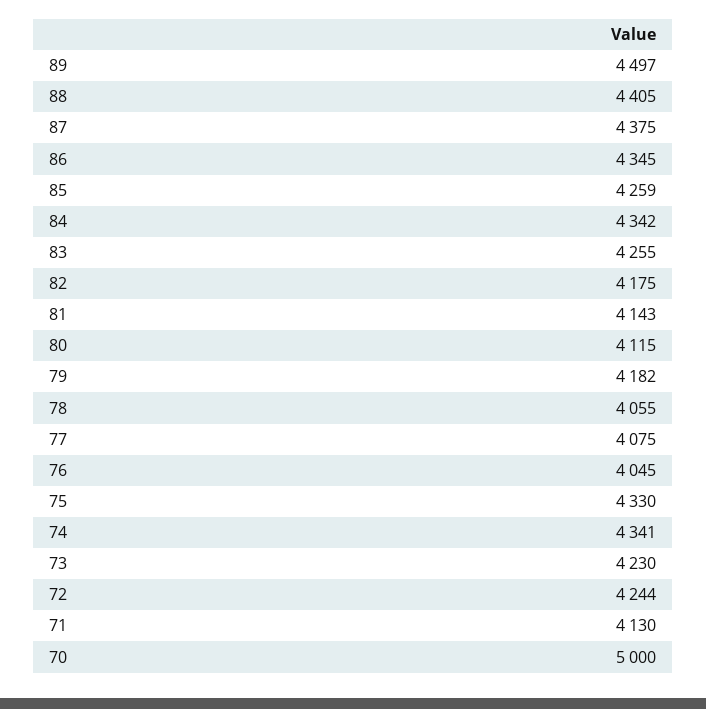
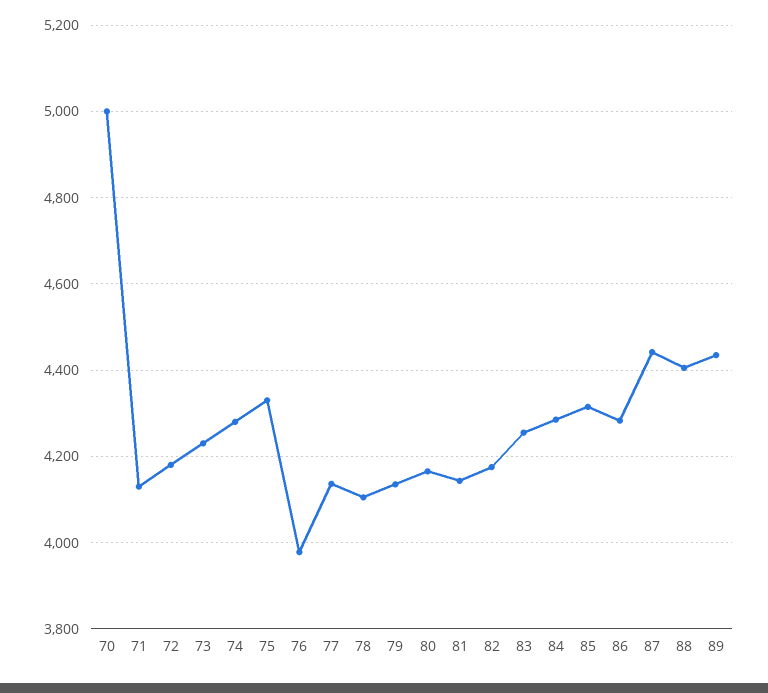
  {
-   "89": 4497,
+   "89": 4440,
    "88": 4405,
-   "87": 4375,
+   "87": 4440,
-   "86": 4345,
+   "86": 4280,
-   "85": 4259,
+   "85": 4320,
-   "84": 4342,
+   "84": 4280,
    "83": 4255,
    "82": 4175,
    "81": 4143,
-   "80": 4115,
+   "80": 4160,
-   "79": 4182,
+   "79": 4140,
-   "78": 4055,
+   "78": 4100,
-   "77": 4075,
+   "77": 4140,
-   "76": 4045,
+   "76": 3980,
    "75": 4330,
-   "74": 4341,
+   "74": 4280,
    "73": 4230,
-   "72": 4244,
+   "72": 4180,
    "71": 4130,
    "70": 5000
  }

